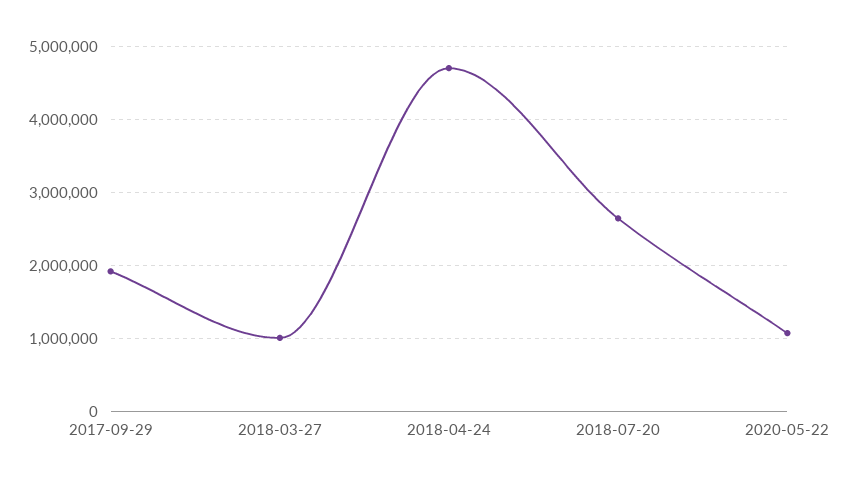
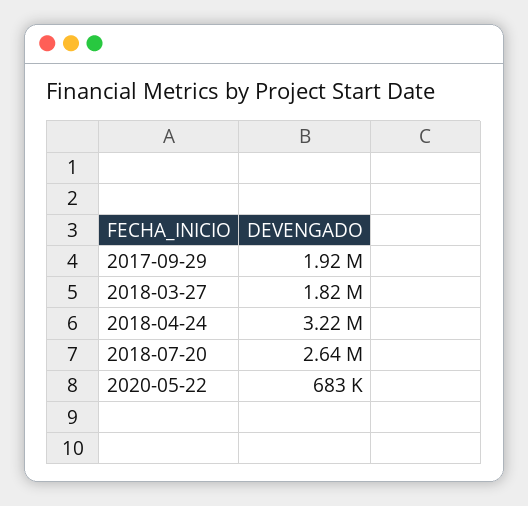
  {
    "2017-09-29": 1920000,
-   "2018-03-27": 1000000,
+   "2018-03-27": 1820000,
-   "2018-04-24": 4700000,
+   "2018-04-24": 3220000,
    "2018-07-20": 2640000,
-   "2020-05-22": 1100000
+   "2020-05-22": 683000
  }

